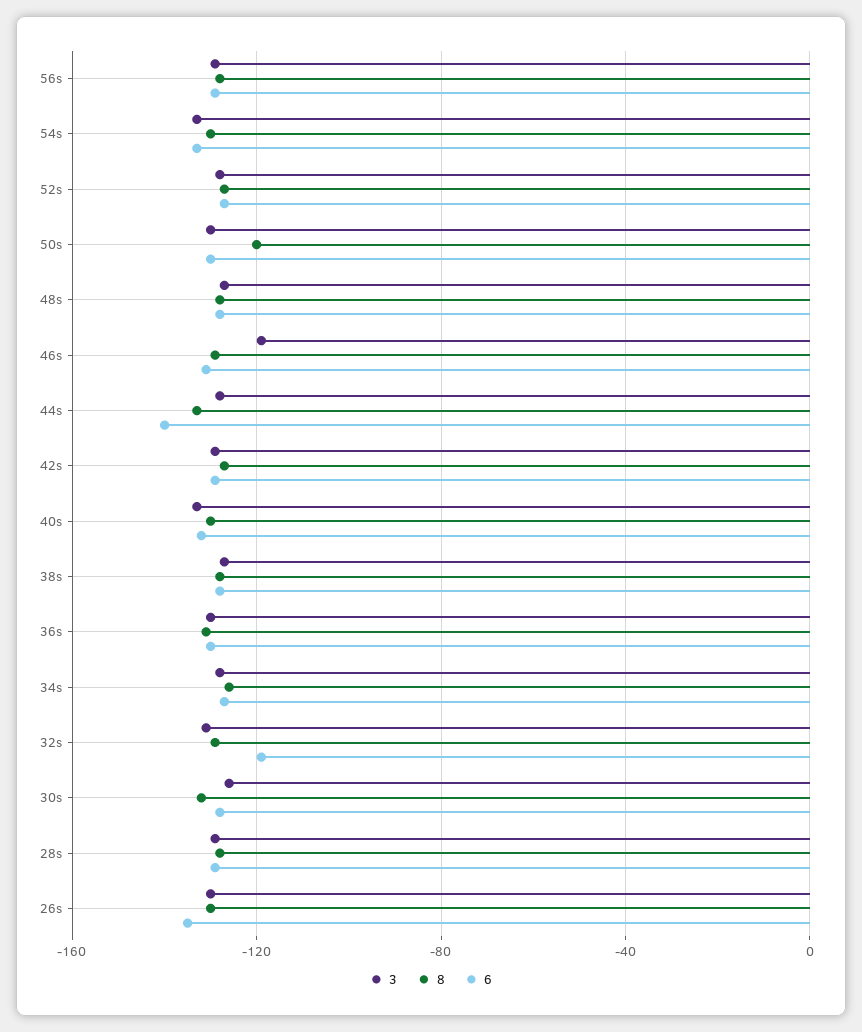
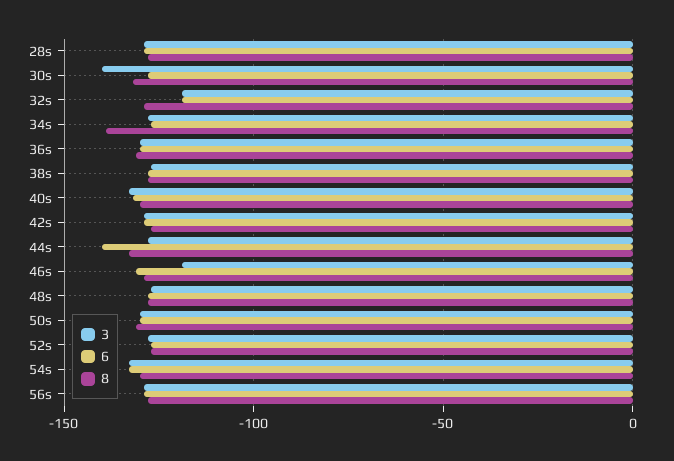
  {
    "3": {
      "56s": -130,
      "54s": -135,
      "52s": -130,
      "50s": -130,
      "48s": -125,
      "46s": -120,
      "44s": -130,
      "42s": -130,
      "40s": -135,
      "38s": -125,
      "36s": -130,
      "34s": -130,
-     "32s": -130,
+     "32s": -120,
-     "30s": -125,
+     "30s": -140,
-     "28s": -130,
+     "28s": -130
-     "26s": -130
    },
    "8": {
      "56s": -130,
      "54s": -130,
      "52s": -125,
-     "50s": -120,
+     "50s": -130,
      "48s": -130,
      "46s": -130,
      "44s": -135,
      "42s": -125,
      "40s": -130,
      "38s": -130,
      "36s": -130,
-     "34s": -125,
+     "34s": -140,
      "32s": -130,
      "30s": -130,
-     "28s": -130,
+     "28s": -130
-     "26s": -130
    },
    "6": {
      "56s": -130,
      "54s": -135,
      "52s": -125,
      "50s": -130,
      "48s": -130,
      "46s": -130,
      "44s": -140,
      "42s": -130,
      "40s": -130,
      "38s": -130,
      "36s": -130,
      "34s": -125,
      "32s": -120,
      "30s": -130,
-     "28s": -130,
+     "28s": -130
-     "26s": -135
    }
  }

